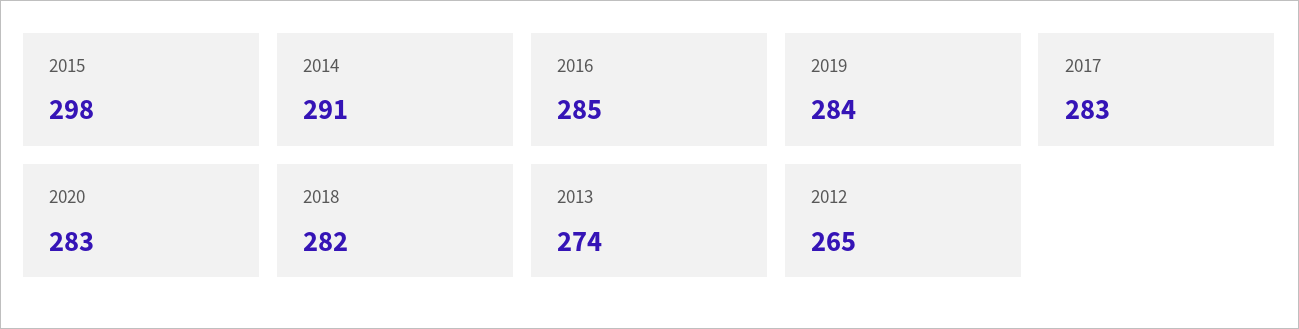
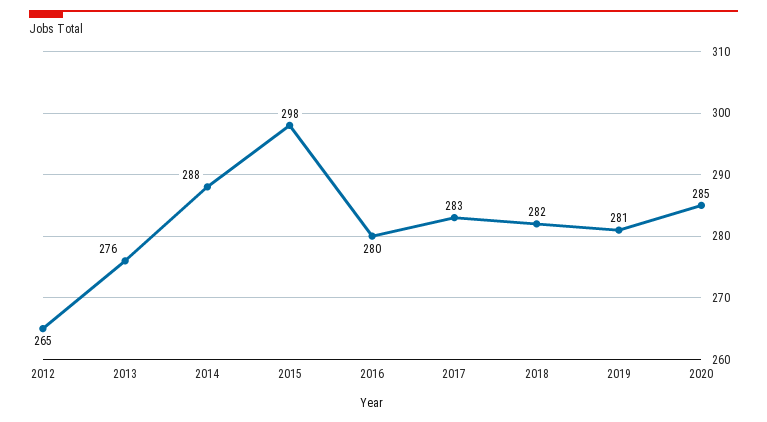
  {
    "2015": 298,
-   "2014": 291,
+   "2014": 288,
-   "2016": 285,
+   "2016": 280,
-   "2019": 284,
+   "2019": 281,
    "2017": 283,
-   "2020": 283,
+   "2020": 285,
    "2018": 282,
-   "2013": 274,
+   "2013": 276,
    "2012": 265
  }

